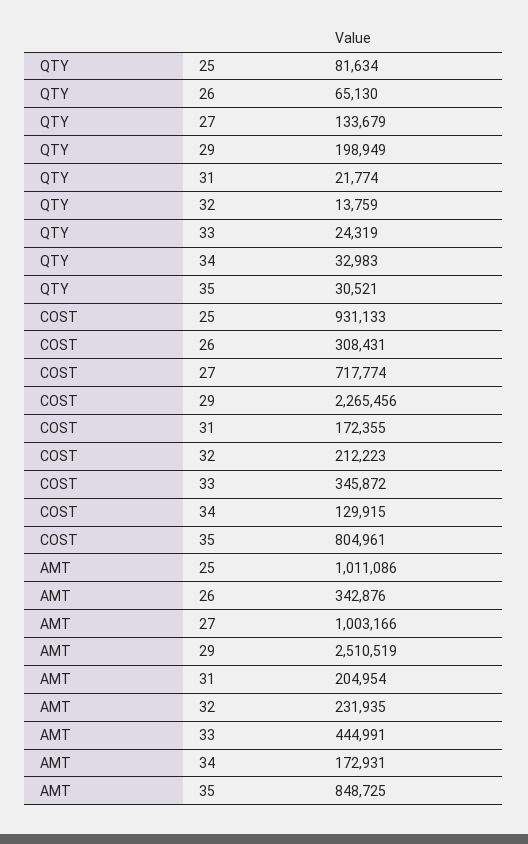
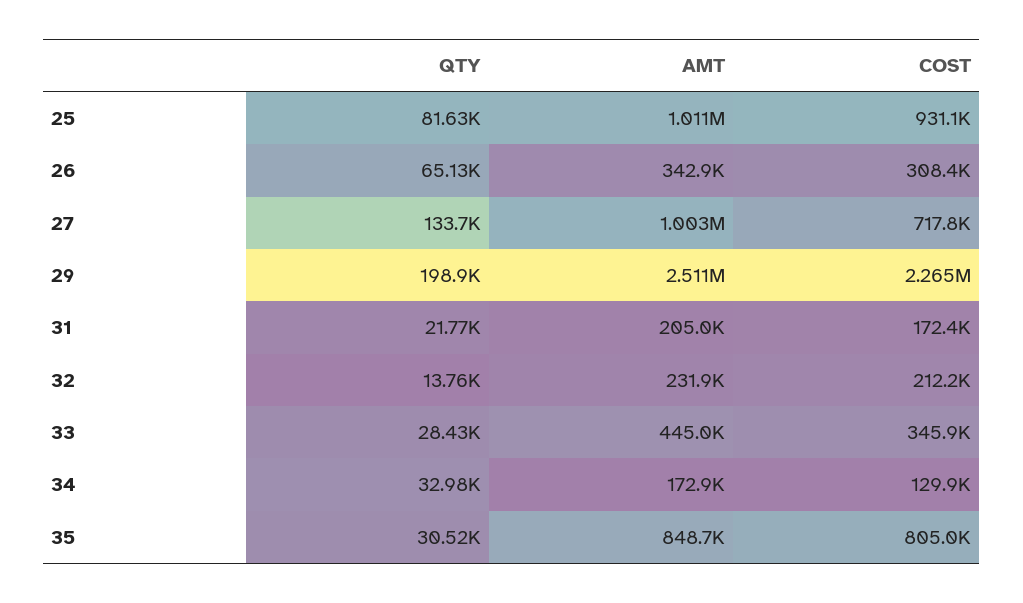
  {
    "QTY": {
      "25": 81634,
      "26": 65130,
      "27": 133679,
      "29": 198949,
      "31": 21774,
      "32": 13759,
-     "33": 24319,
+     "33": 28430,
      "34": 32983,
      "35": 30521
    },
    "COST": {
      "25": 931133,
      "26": 308431,
      "27": 717774,
      "29": 2265456,
      "31": 172355,
      "32": 212223,
      "33": 345872,
      "34": 129915,
      "35": 804961
    },
    "AMT": {
      "25": 1011086,
      "26": 342876,
      "27": 1003166,
      "29": 2510519,
      "31": 204954,
      "32": 231935,
      "33": 444991,
      "34": 172931,
      "35": 848725
    }
  }

